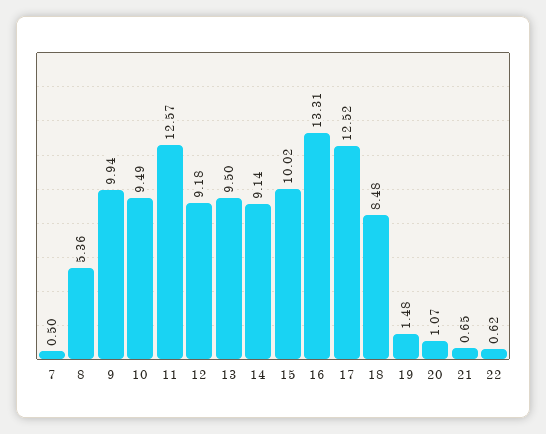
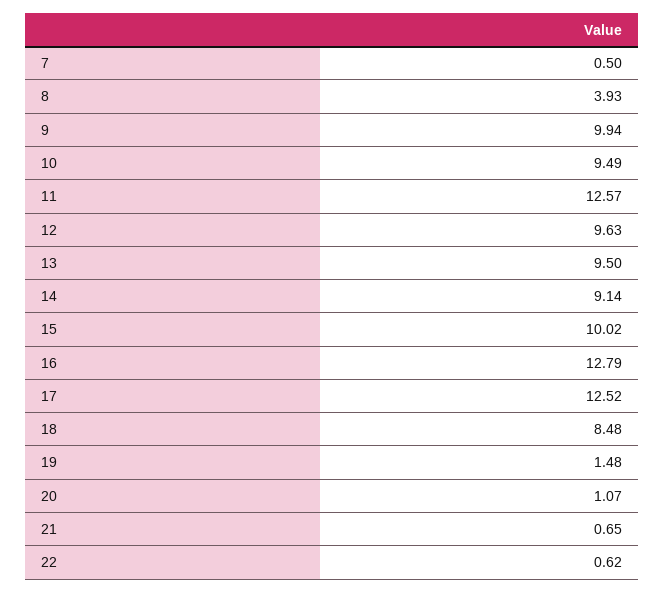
  {
    "7": 0.5,
-   "8": 5.36,
+   "8": 3.93,
    "9": 9.94,
    "10": 9.49,
    "11": 12.57,
-   "12": 9.18,
+   "12": 9.63,
    "13": 9.5,
    "14": 9.14,
    "15": 10.02,
-   "16": 13.31,
+   "16": 12.79,
    "17": 12.52,
    "18": 8.48,
    "19": 1.48,
    "20": 1.07,
    "21": 0.65,
    "22": 0.62
  }

